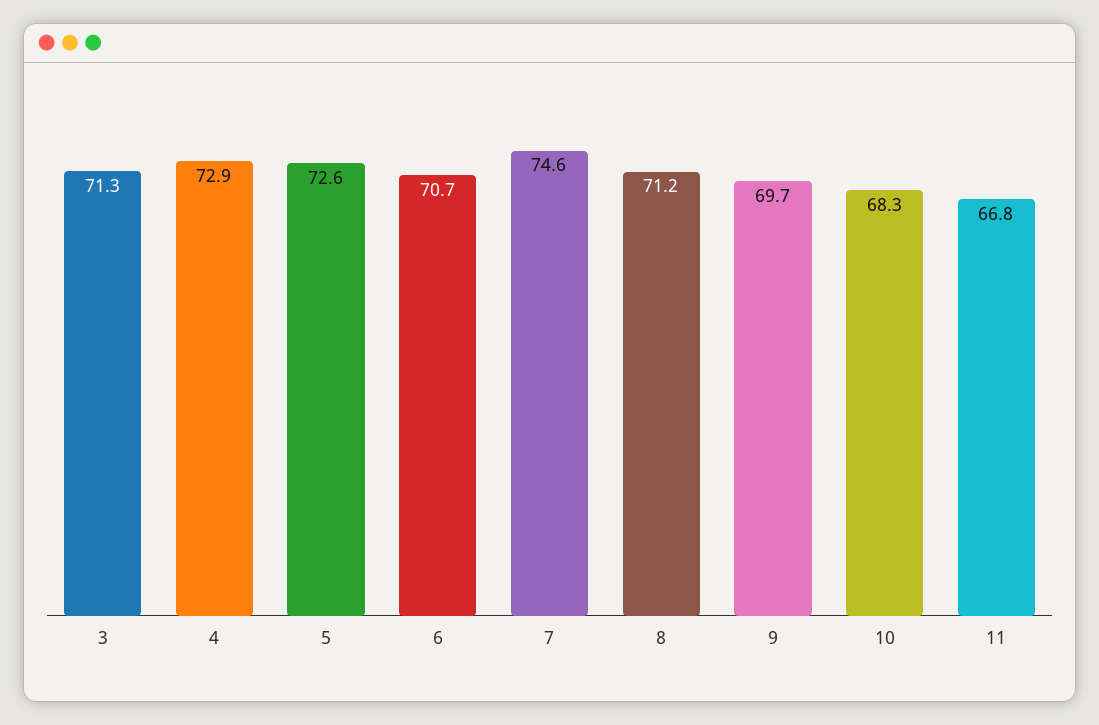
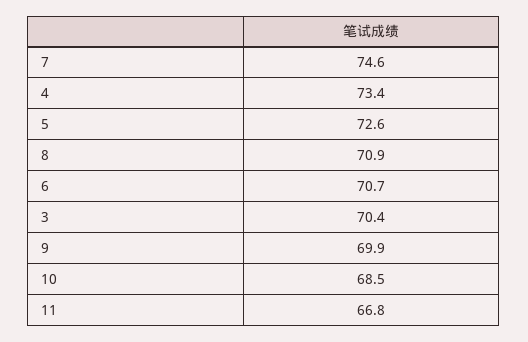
  {
-   "3": 71.3,
+   "3": 70.4,
-   "4": 72.9,
+   "4": 73.4,
    "5": 72.6,
    "6": 70.7,
    "7": 74.6,
-   "8": 71.2,
+   "8": 70.9,
-   "9": 69.7,
+   "9": 69.9,
-   "10": 68.3,
+   "10": 68.5,
    "11": 66.8
  }

